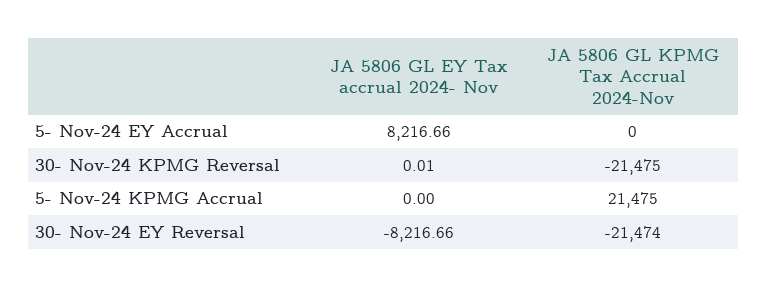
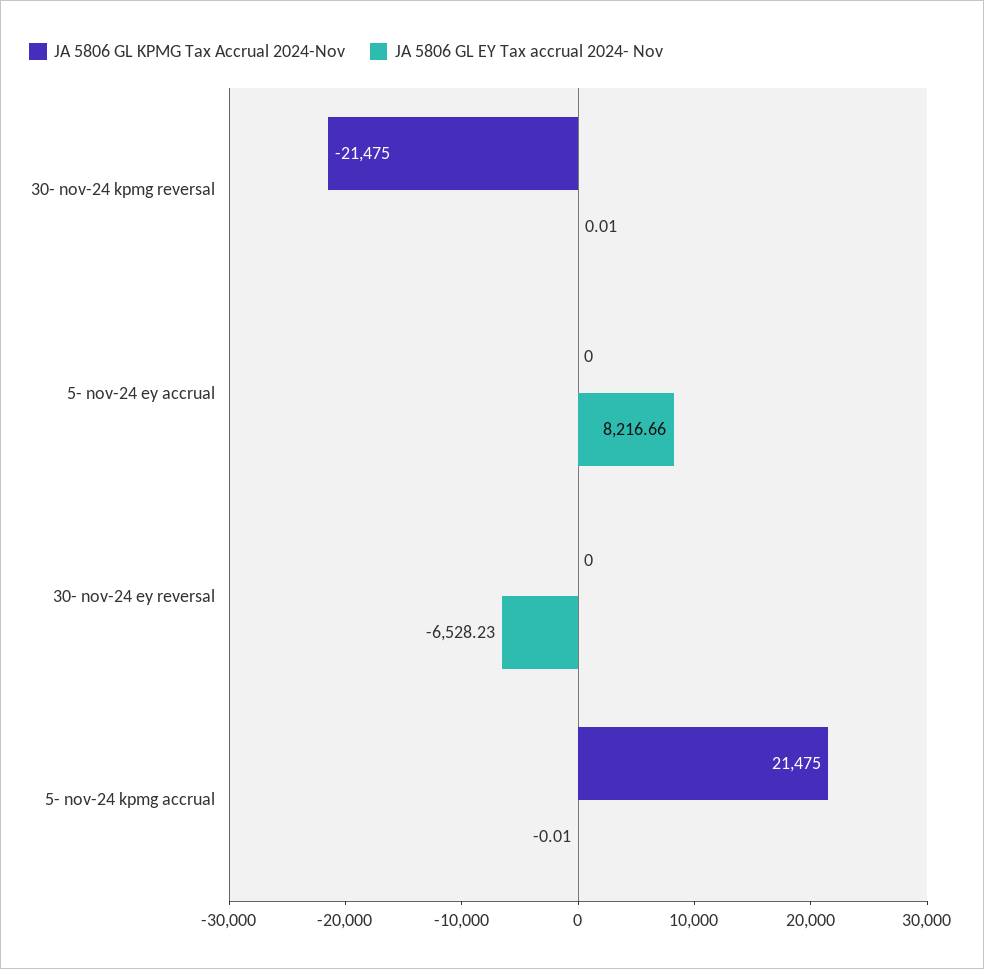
  {
    "JA 5806 GL EY Tax accrual 2024- Nov": {
      "5- Nov-24 EY Accrual": 8216.66,
      "30- Nov-24 KPMG Reversal": 0.01,
-     "5- Nov-24 KPMG Accrual": 0,
+     "5- Nov-24 KPMG Accrual": -0.01,
-     "30- Nov-24 EY Reversal": -8216.66
+     "30- Nov-24 EY Reversal": -6528.23
    },
    "JA 5806 GL KPMG Tax Accrual 2024-Nov": {
      "5- Nov-24 EY Accrual": 0,
      "30- Nov-24 KPMG Reversal": -21475,
      "5- Nov-24 KPMG Accrual": 21475,
-     "30- Nov-24 EY Reversal": -21474
+     "30- Nov-24 EY Reversal": 0
    }
  }

